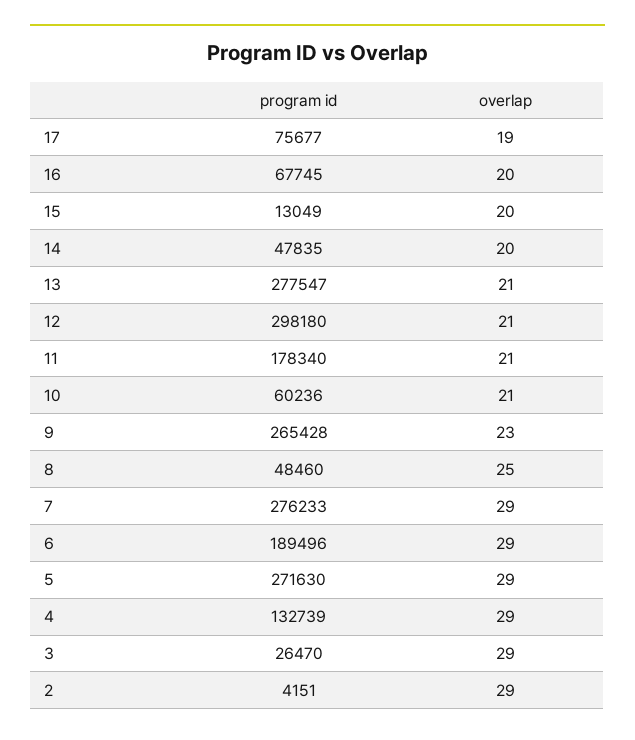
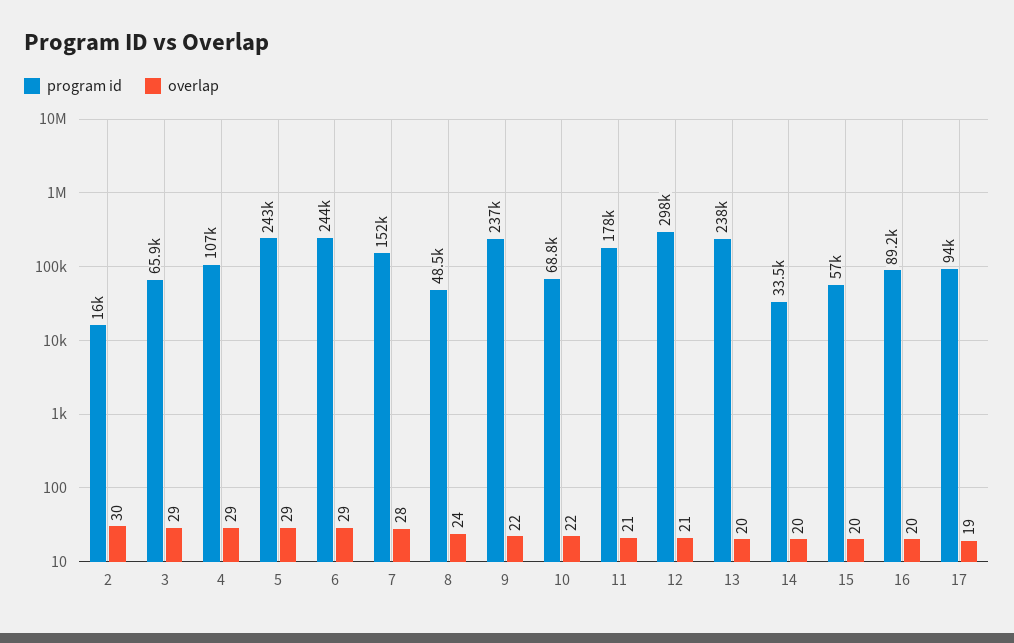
  {
    "program id": {
-     "17": 75677,
+     "17": 94000,
-     "16": 67745,
+     "16": 89200,
-     "15": 13049,
+     "15": 57000,
-     "14": 47835,
+     "14": 33500,
-     "13": 277547,
+     "13": 238000,
      "12": 298180,
      "11": 178340,
-     "10": 60236,
+     "10": 68800,
-     "9": 265428,
+     "9": 237000,
      "8": 48460,
-     "7": 276233,
+     "7": 152000,
-     "6": 189496,
+     "6": 244000,
-     "5": 271630,
+     "5": 243000,
-     "4": 132739,
+     "4": 107000,
-     "3": 26470,
+     "3": 65900,
-     "2": 4151
+     "2": 16000
    },
    "overlap": {
      "17": 19,
      "16": 20,
      "15": 20,
      "14": 20,
-     "13": 21,
+     "13": 20,
      "12": 21,
      "11": 21,
-     "10": 21,
+     "10": 22,
-     "9": 23,
+     "9": 22,
-     "8": 25,
+     "8": 24,
-     "7": 29,
+     "7": 28,
      "6": 29,
      "5": 29,
      "4": 29,
      "3": 29,
-     "2": 29
+     "2": 30
    }
  }

